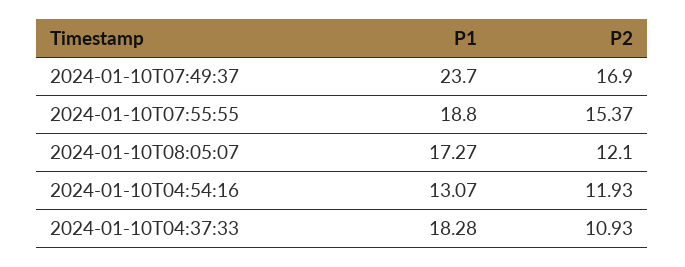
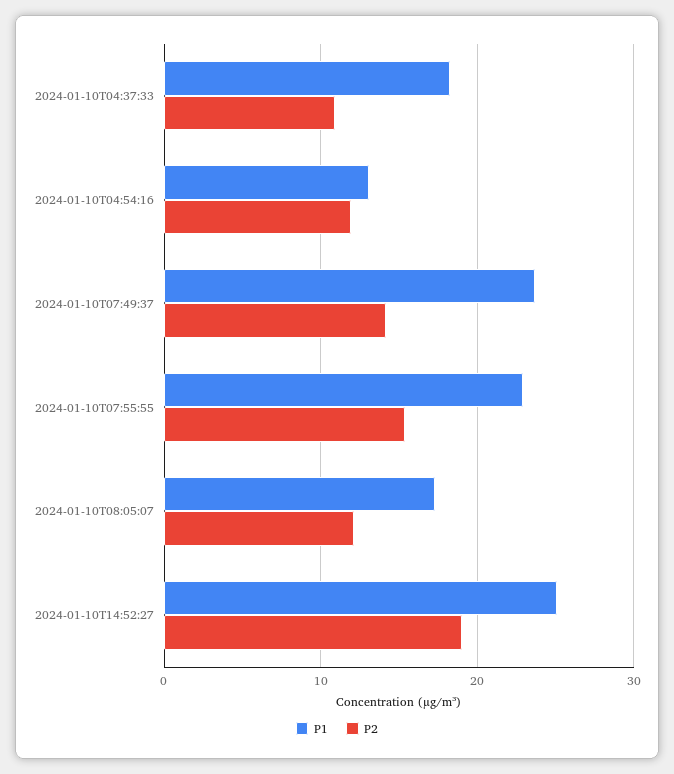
  {
    "P1": {
      "2024-01-10T07:49:37": 23.7,
-     "2024-01-10T07:55:55": 18.8,
+     "2024-01-10T07:55:55": 23,
      "2024-01-10T08:05:07": 17.27,
      "2024-01-10T04:54:16": 13.07,
-     "2024-01-10T04:37:33": 18.28
+     "2024-01-10T04:37:33": 18.28,
+     "2024-01-10T14:52:27": 25
    },
    "P2": {
-     "2024-01-10T07:49:37": 16.9,
+     "2024-01-10T07:49:37": 14,
      "2024-01-10T07:55:55": 15.37,
      "2024-01-10T08:05:07": 12.1,
      "2024-01-10T04:54:16": 11.93,
-     "2024-01-10T04:37:33": 10.93
+     "2024-01-10T04:37:33": 10.93,
+     "2024-01-10T14:52:27": 19
    }
  }

